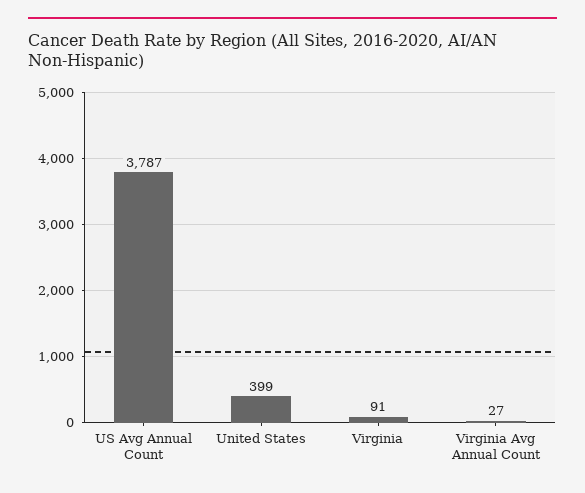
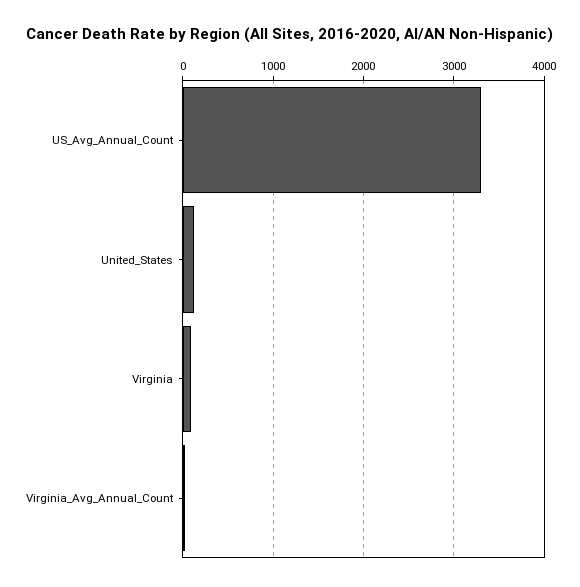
  {
-   "US Avg Annual Count": 3787,
+   "US Avg Annual Count": 3300,
-   "United States": 399,
+   "United States": 100,
    "Virginia": 91,
    "Virginia Avg Annual Count": 27
  }

